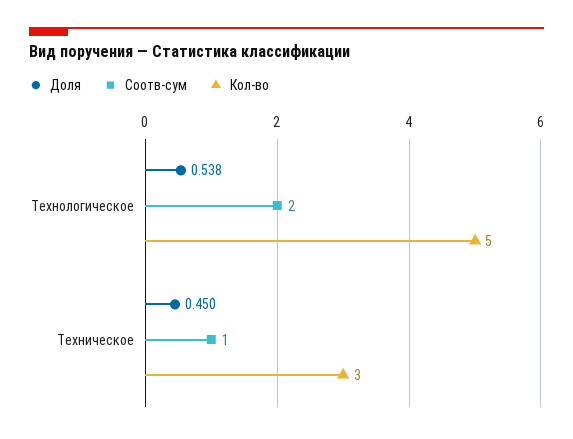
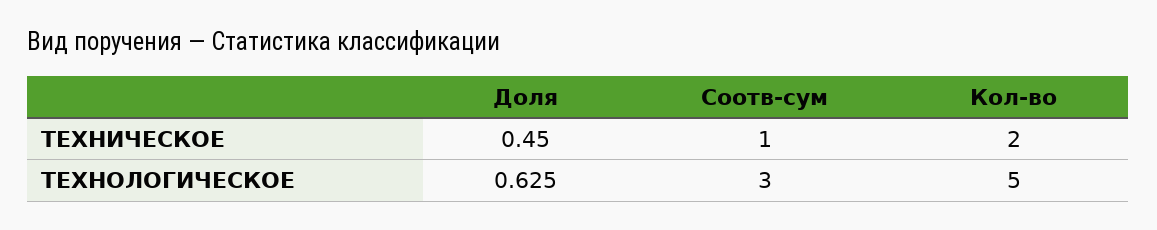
  {
    "Доля": {
-     "Технологическое": 0.538,
+     "Технологическое": 0.625,
      "Техническое": 0.45
    },
    "Соотв-сум": {
-     "Технологическое": 2,
+     "Технологическое": 3,
      "Техническое": 1
    },
    "Кол-во": {
      "Технологическое": 5,
-     "Техническое": 3
+     "Техническое": 2
    }
  }

